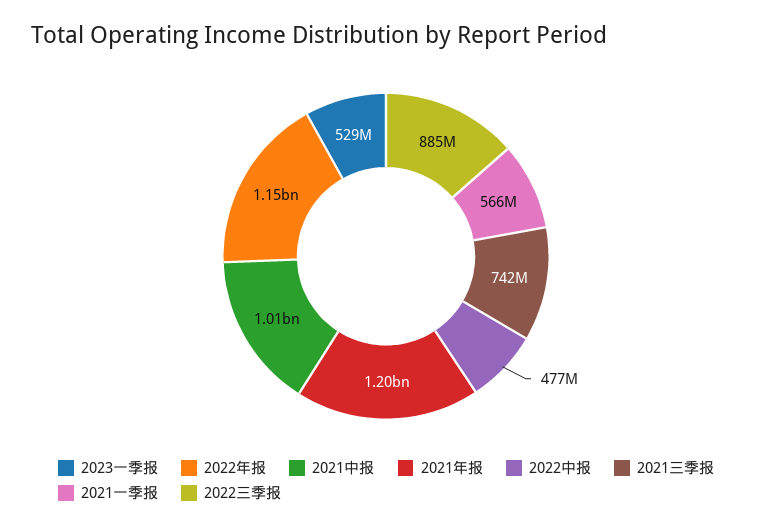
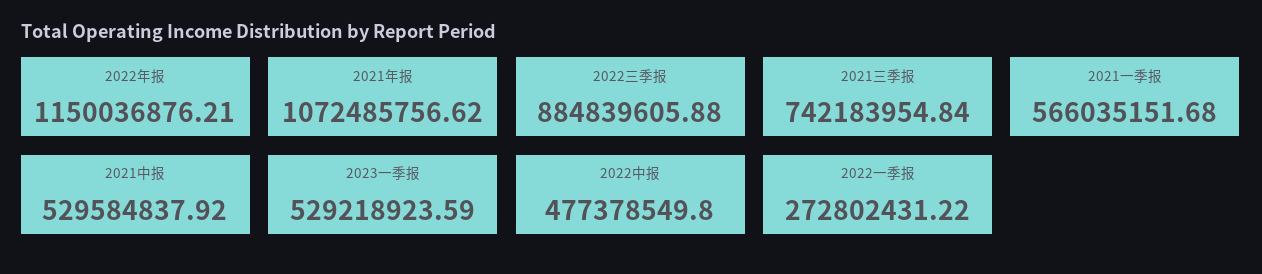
  {
    "2023一季报": 529218923.59,
    "2022年报": 1150036876.21,
-   "2021中报": 1010000000,
+   "2021中报": 529584837.92,
-   "2021年报": 1200000000,
+   "2021年报": 1072485756.62,
    "2022中报": 477378549.8,
    "2021三季报": 742183954.84,
    "2021一季报": 566035151.68,
-   "2022三季报": 884839605.88
+   "2022三季报": 884839605.88,
+   "2022一季报": 272802431.22
  }

